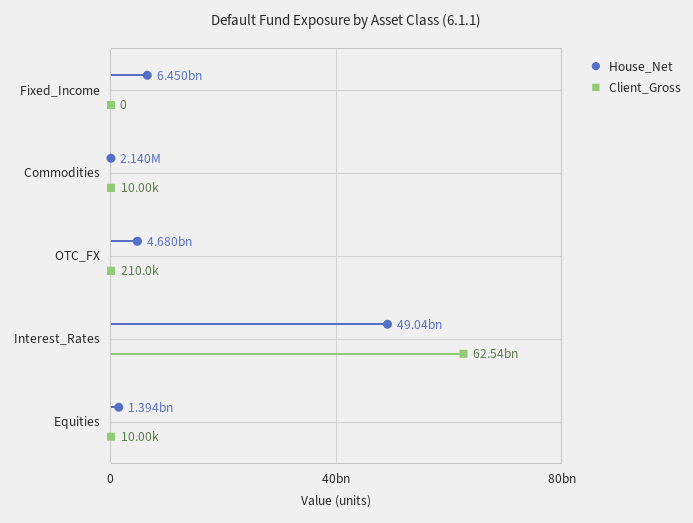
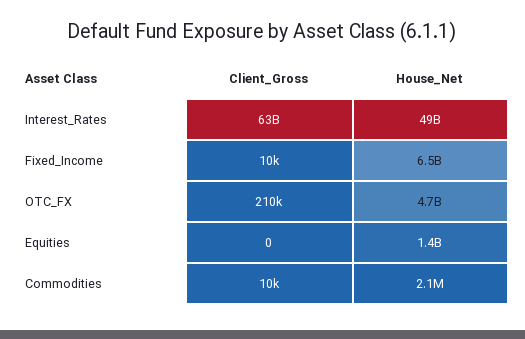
  {
    "House_Net": {
      "Fixed_Income": 6450000000,
      "Commodities": 2140000,
      "OTC_FX": 4680000000,
      "Interest_Rates": 49040000000,
      "Equities": 1394000000
    },
    "Client_Gross": {
-     "Fixed_Income": 0,
+     "Fixed_Income": 10000,
      "Commodities": 10000,
      "OTC_FX": 210000,
      "Interest_Rates": 62540000000,
-     "Equities": 10000
+     "Equities": 0
    }
  }

